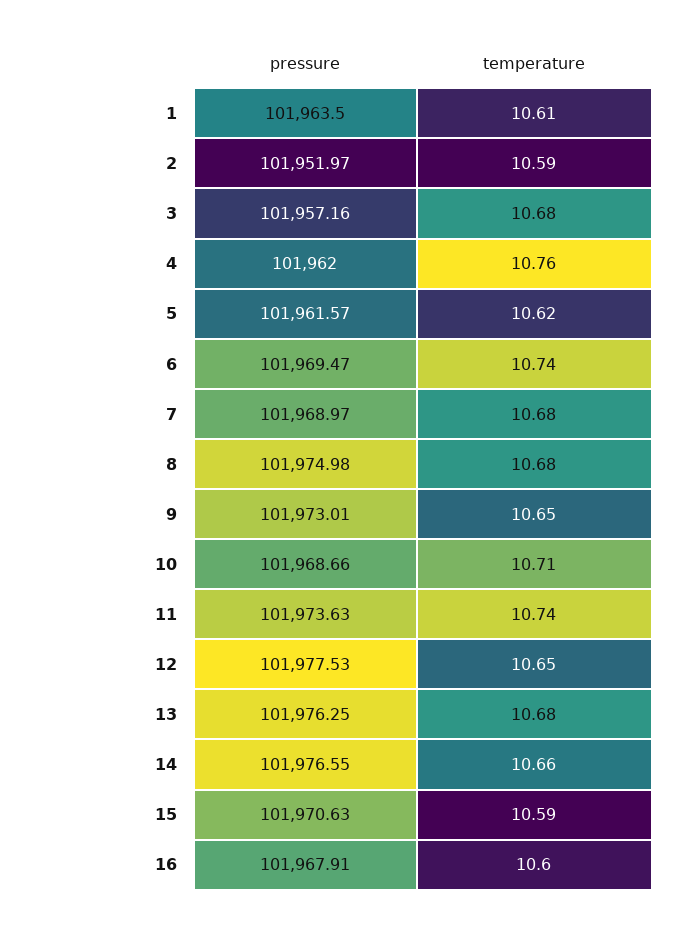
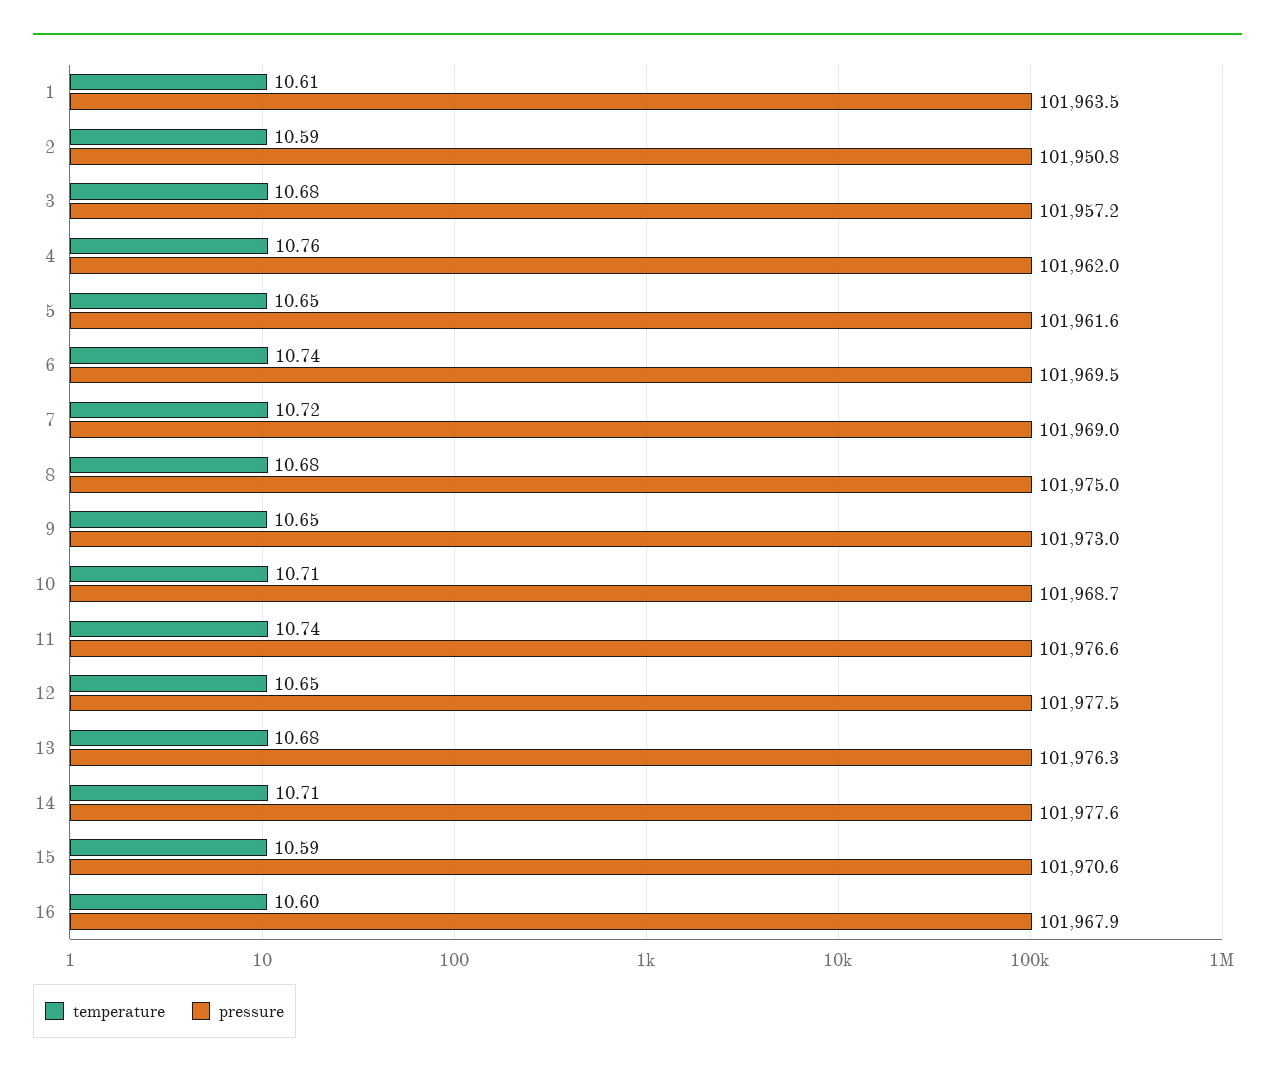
  {
    "pressure": {
      "1": 101963.5,
-     "2": 101951.97,
+     "2": 101950.8,
      "3": 101957.16,
      "4": 101962,
      "5": 101961.57,
      "6": 101969.47,
      "7": 101968.97,
      "8": 101974.98,
      "9": 101973.01,
      "10": 101968.66,
-     "11": 101973.63,
+     "11": 101976.6,
      "12": 101977.53,
      "13": 101976.25,
-     "14": 101976.55,
+     "14": 101977.6,
      "15": 101970.63,
      "16": 101967.91
    },
    "temperature": {
      "1": 10.61,
      "2": 10.59,
      "3": 10.68,
      "4": 10.76,
-     "5": 10.62,
+     "5": 10.65,
      "6": 10.74,
-     "7": 10.68,
+     "7": 10.72,
      "8": 10.68,
      "9": 10.65,
      "10": 10.71,
      "11": 10.74,
      "12": 10.65,
      "13": 10.68,
-     "14": 10.66,
+     "14": 10.71,
      "15": 10.59,
      "16": 10.6
    }
  }

